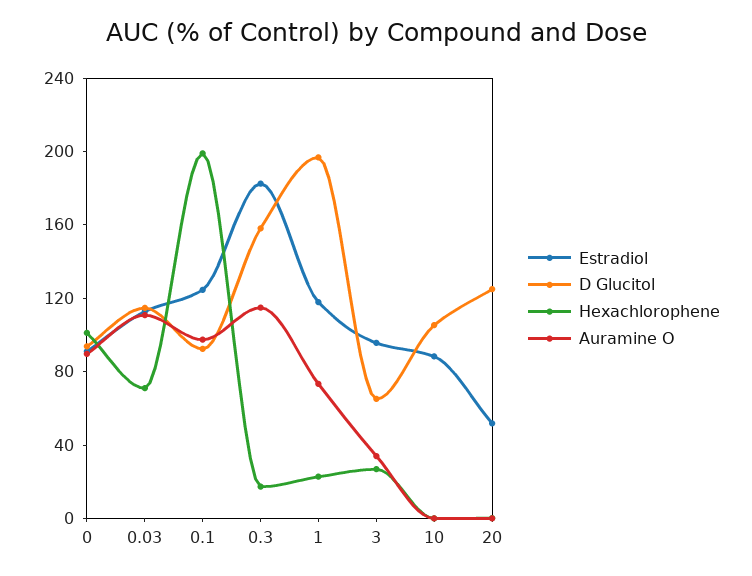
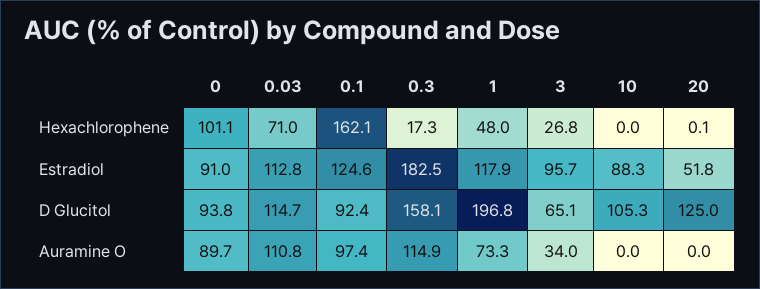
  {
    "Estradiol": {
      "0": 91,
      "0.03": 112.8,
      "0.1": 124.6,
      "0.3": 182.5,
      "1": 117.9,
      "3": 95.7,
      "10": 88.3,
      "20": 51.8
    },
    "D Glucitol": {
      "0": 93.8,
      "0.03": 114.7,
      "0.1": 92.4,
      "0.3": 158.1,
      "1": 196.8,
      "3": 65.1,
      "10": 105.3,
      "20": 125
    },
    "Hexachlorophene": {
      "0": 101.1,
      "0.03": 71,
-     "0.1": 200,
+     "0.1": 162.1,
      "0.3": 17.3,
-     "1": 20,
+     "1": 48,
      "3": 26.8,
      "10": 0,
      "20": 0.1
    },
    "Auramine O": {
      "0": 89.7,
      "0.03": 110.8,
      "0.1": 97.4,
      "0.3": 114.9,
      "1": 73.3,
      "3": 34,
      "10": 0,
      "20": 0
    }
  }

